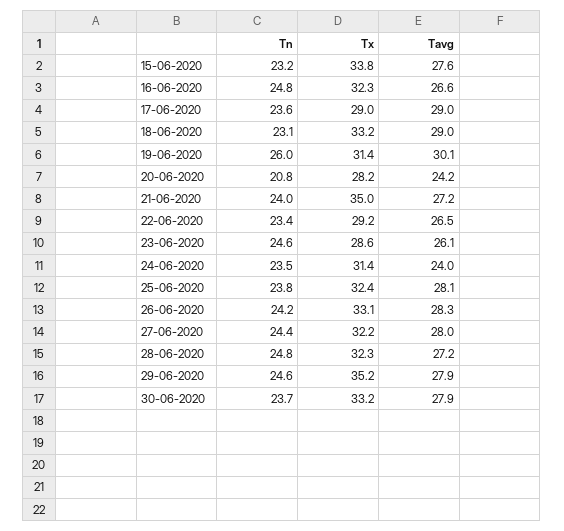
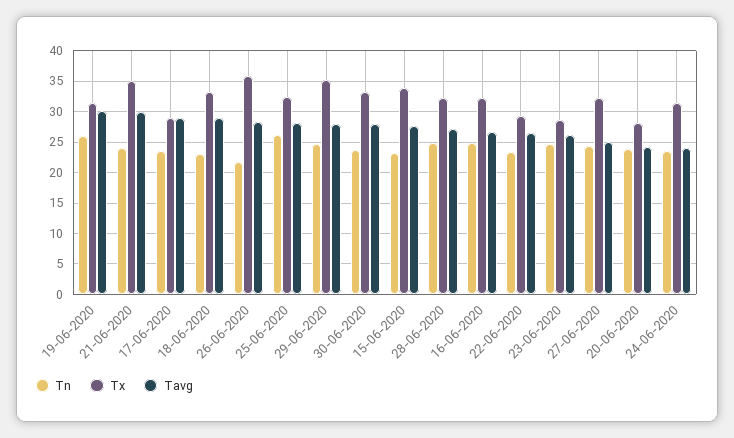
  {
    "Tn": {
      "15-06-2020": 23.2,
      "16-06-2020": 24.8,
      "17-06-2020": 23.6,
      "18-06-2020": 23.1,
      "19-06-2020": 26,
-     "20-06-2020": 20.8,
+     "20-06-2020": 24,
      "21-06-2020": 24,
      "22-06-2020": 23.4,
      "23-06-2020": 24.6,
      "24-06-2020": 23.5,
-     "25-06-2020": 23.8,
+     "25-06-2020": 26,
-     "26-06-2020": 24.2,
+     "26-06-2020": 22,
      "27-06-2020": 24.4,
      "28-06-2020": 24.8,
      "29-06-2020": 24.6,
      "30-06-2020": 23.7
    },
    "Tx": {
      "15-06-2020": 33.8,
      "16-06-2020": 32.3,
      "17-06-2020": 29,
      "18-06-2020": 33.2,
      "19-06-2020": 31.4,
      "20-06-2020": 28.2,
      "21-06-2020": 35,
      "22-06-2020": 29.2,
      "23-06-2020": 28.6,
      "24-06-2020": 31.4,
      "25-06-2020": 32.4,
-     "26-06-2020": 33.1,
+     "26-06-2020": 36,
      "27-06-2020": 32.2,
      "28-06-2020": 32.3,
      "29-06-2020": 35.2,
      "30-06-2020": 33.2
    },
    "Tavg": {
      "15-06-2020": 27.6,
      "16-06-2020": 26.6,
      "17-06-2020": 29,
      "18-06-2020": 29,
      "19-06-2020": 30.1,
      "20-06-2020": 24.2,
-     "21-06-2020": 27.2,
+     "21-06-2020": 30,
      "22-06-2020": 26.5,
      "23-06-2020": 26.1,
      "24-06-2020": 24,
      "25-06-2020": 28.1,
      "26-06-2020": 28.3,
-     "27-06-2020": 28,
+     "27-06-2020": 25,
      "28-06-2020": 27.2,
      "29-06-2020": 27.9,
      "30-06-2020": 27.9
    }
  }

